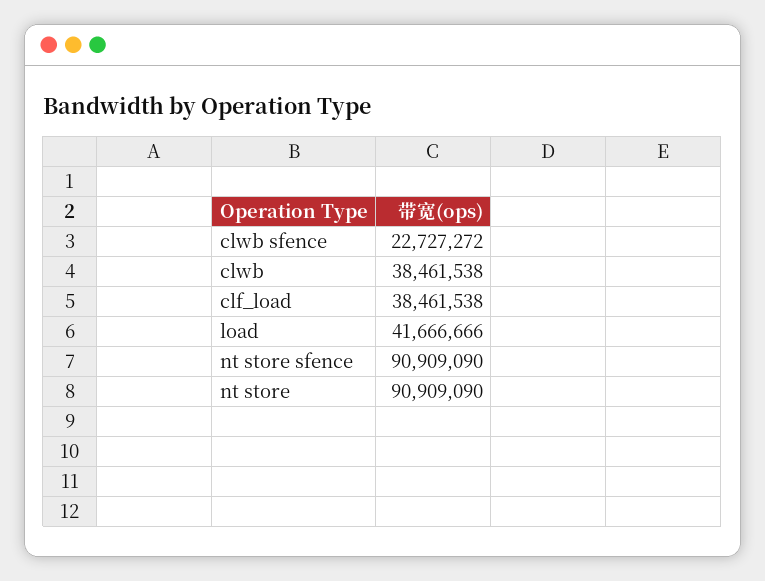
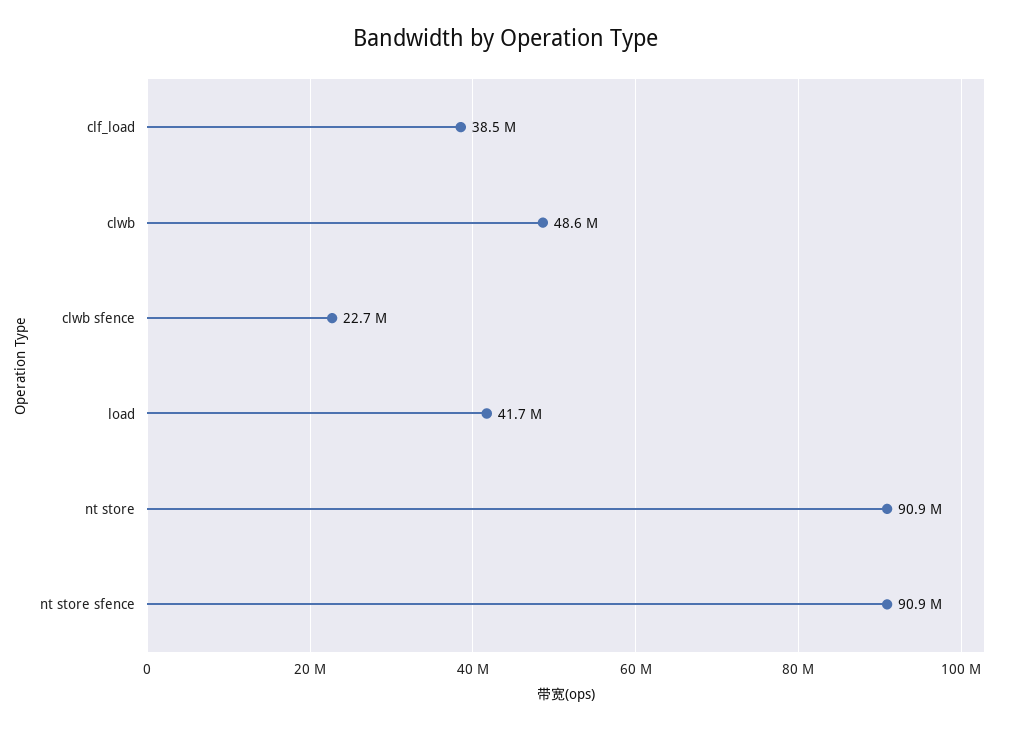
  {
    "clwb sfence": 22727272,
-   "clwb": 38461538,
+   "clwb": 48600000,
    "clf_load": 38461538,
    "load": 41666666,
    "nt store sfence": 90909090,
    "nt store": 90909090
  }

